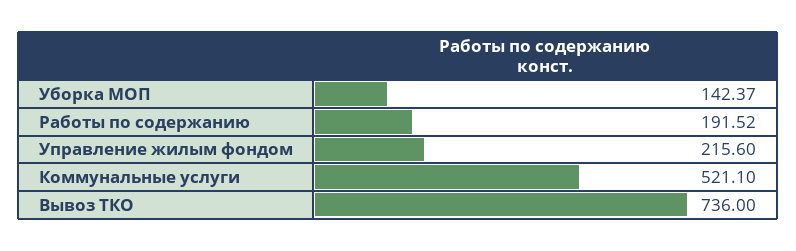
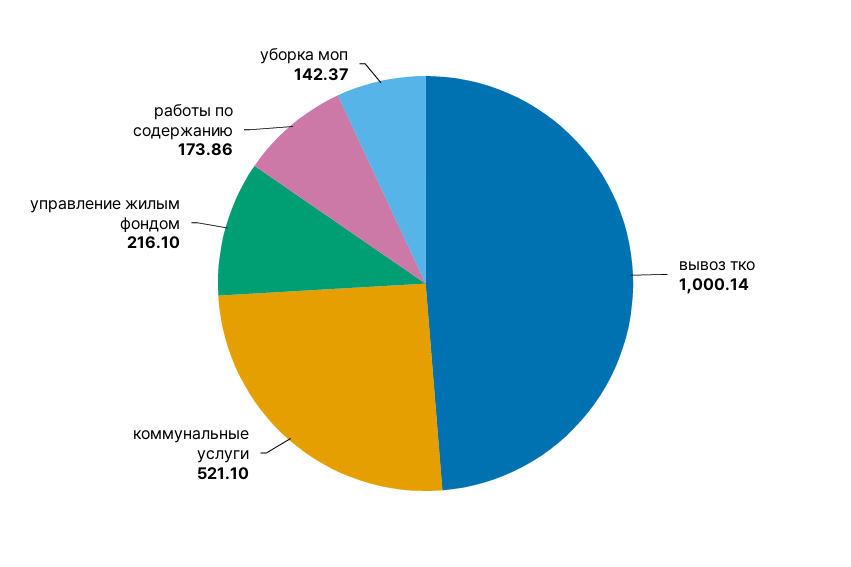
  {
    "Уборка МОП": 142.37,
-   "Работы по содержанию": 191.52,
+   "Работы по содержанию": 173.86,
-   "Управление жилым фондом": 215.6,
+   "Управление жилым фондом": 216.1,
    "Коммунальные услуги": 521.1,
-   "Вывоз ТКО": 736
+   "Вывоз ТКО": 1000.14
  }

